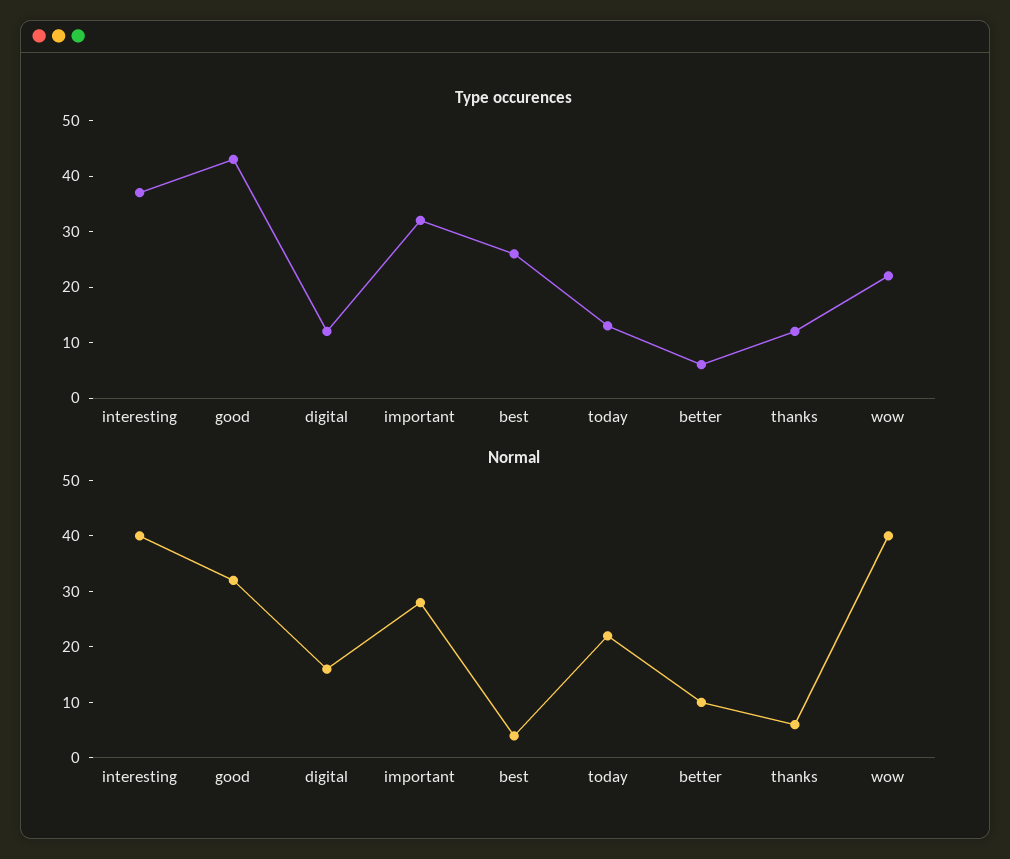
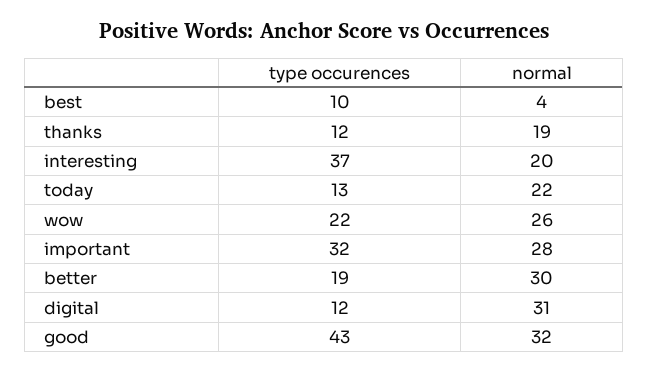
  {
    "Type occurences": {
      "interesting": 37,
      "good": 43,
      "digital": 12,
      "important": 32,
-     "best": 25,
+     "best": 10,
      "today": 13,
-     "better": 5,
+     "better": 19,
      "thanks": 12,
      "wow": 22
    },
    "Normal": {
-     "interesting": 40,
+     "interesting": 20,
      "good": 32,
-     "digital": 15,
+     "digital": 31,
      "important": 28,
      "best": 4,
      "today": 22,
-     "better": 10,
+     "better": 30,
-     "thanks": 5,
+     "thanks": 19,
-     "wow": 40
+     "wow": 26
    }
  }

